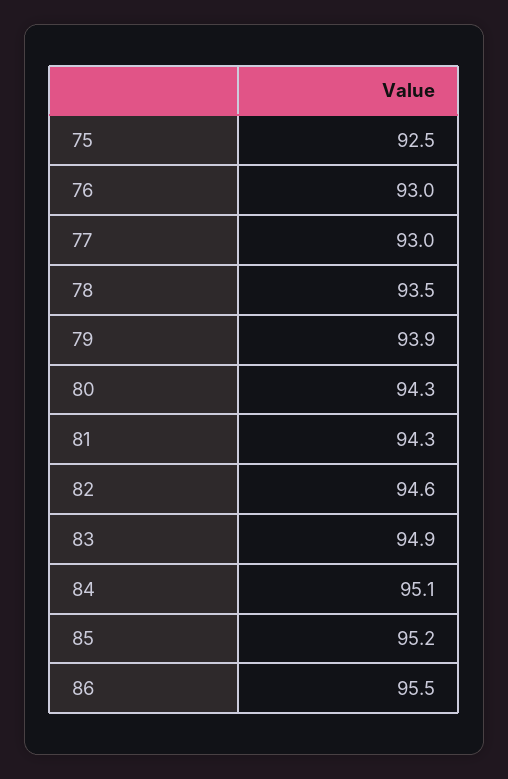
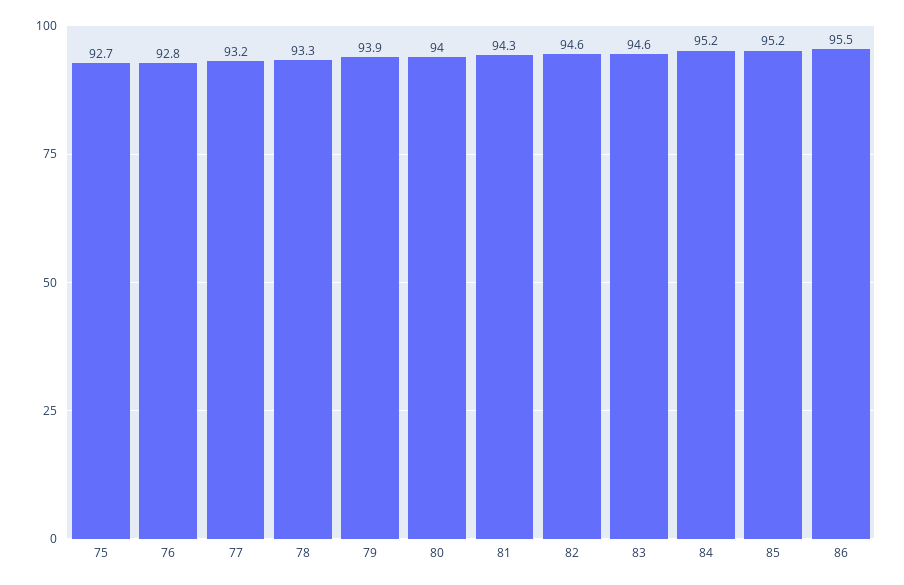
  {
-   "75": 92.5,
+   "75": 92.7,
-   "76": 93,
+   "76": 92.8,
-   "77": 93,
+   "77": 93.2,
-   "78": 93.5,
+   "78": 93.3,
    "79": 93.9,
-   "80": 94.3,
+   "80": 94,
    "81": 94.3,
    "82": 94.6,
-   "83": 94.9,
+   "83": 94.6,
-   "84": 95.1,
+   "84": 95.2,
    "85": 95.2,
    "86": 95.5
  }

